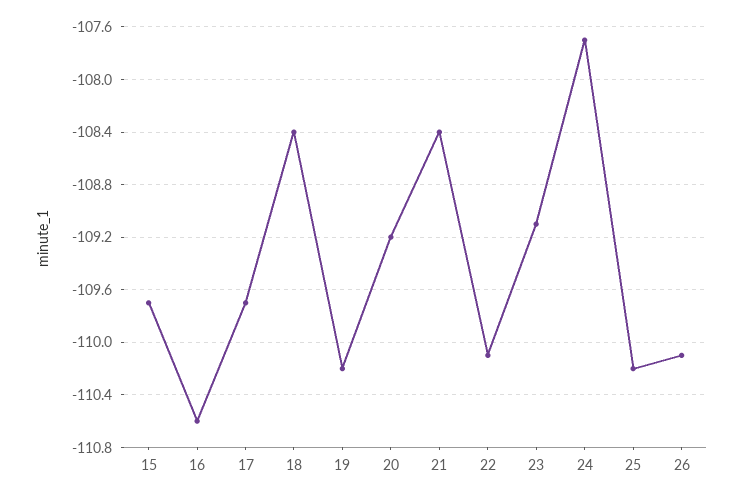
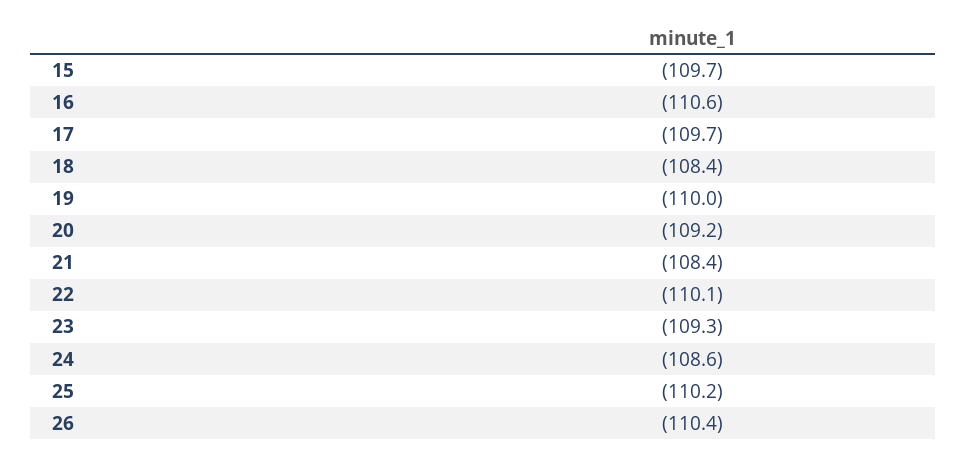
  {
    "15": -109.7,
    "16": -110.6,
    "17": -109.7,
    "18": -108.4,
-   "19": -110.2,
+   "19": -110,
    "20": -109.2,
    "21": -108.4,
    "22": -110.1,
-   "23": -109.1,
+   "23": -109.3,
-   "24": -107.7,
+   "24": -108.6,
    "25": -110.2,
-   "26": -110.1
+   "26": -110.4
  }

